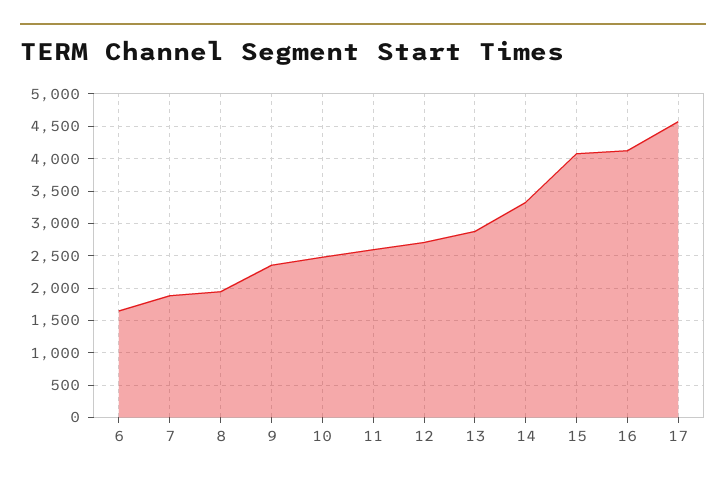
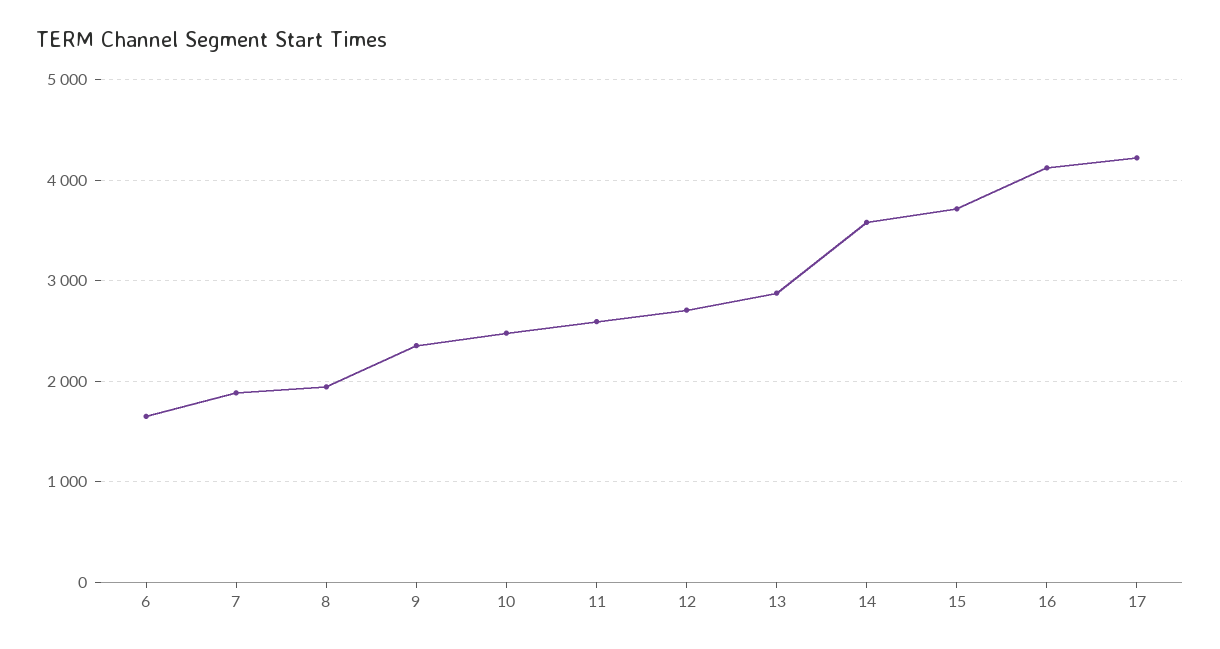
  {
    "6": 1600,
    "7": 1900,
    "8": 1900,
    "9": 2400,
    "10": 2500,
    "11": 2600,
    "12": 2700,
    "13": 2900,
-   "14": 3300,
+   "14": 3600,
-   "15": 4100,
+   "15": 3700,
    "16": 4100,
-   "17": 4600
+   "17": 4200
  }

